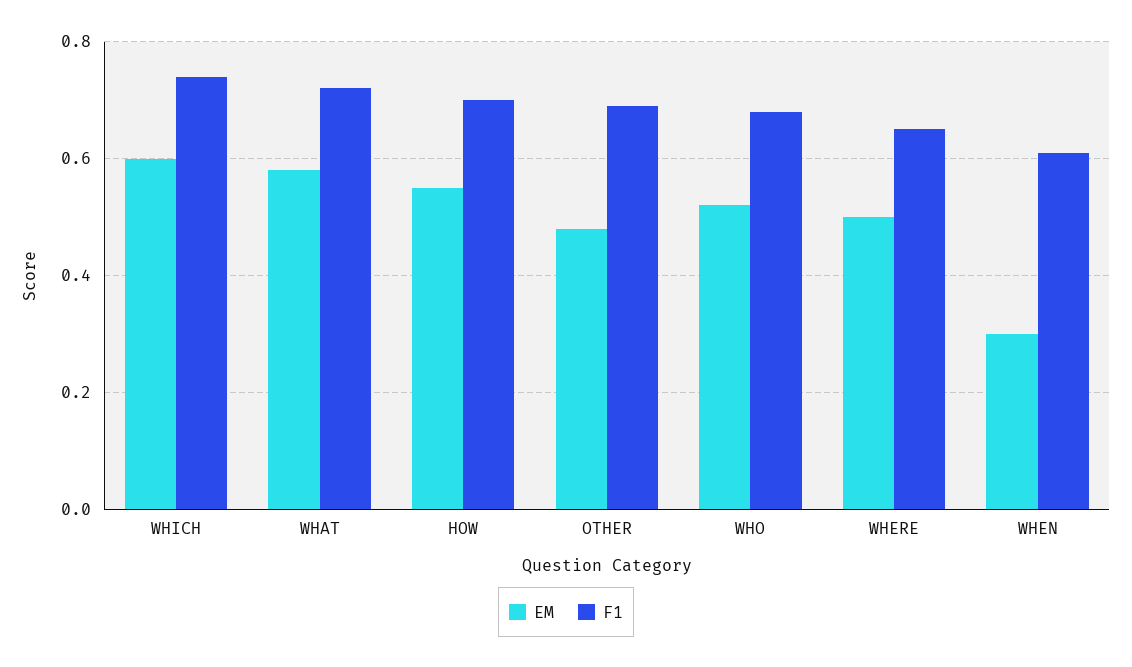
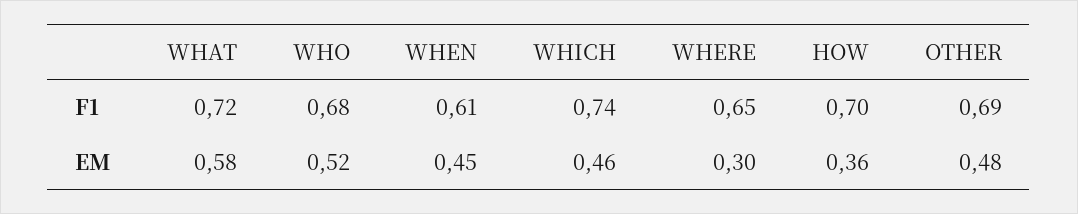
  {
    "EM": {
-     "WHICH": 0.6,
+     "WHICH": 0.46,
      "WHAT": 0.58,
-     "HOW": 0.55,
+     "HOW": 0.36,
      "OTHER": 0.48,
      "WHO": 0.52,
-     "WHERE": 0.5,
+     "WHERE": 0.3,
-     "WHEN": 0.3
+     "WHEN": 0.45
    },
    "F1": {
      "WHICH": 0.74,
      "WHAT": 0.72,
      "HOW": 0.7,
      "OTHER": 0.69,
      "WHO": 0.68,
      "WHERE": 0.65,
      "WHEN": 0.61
    }
  }

